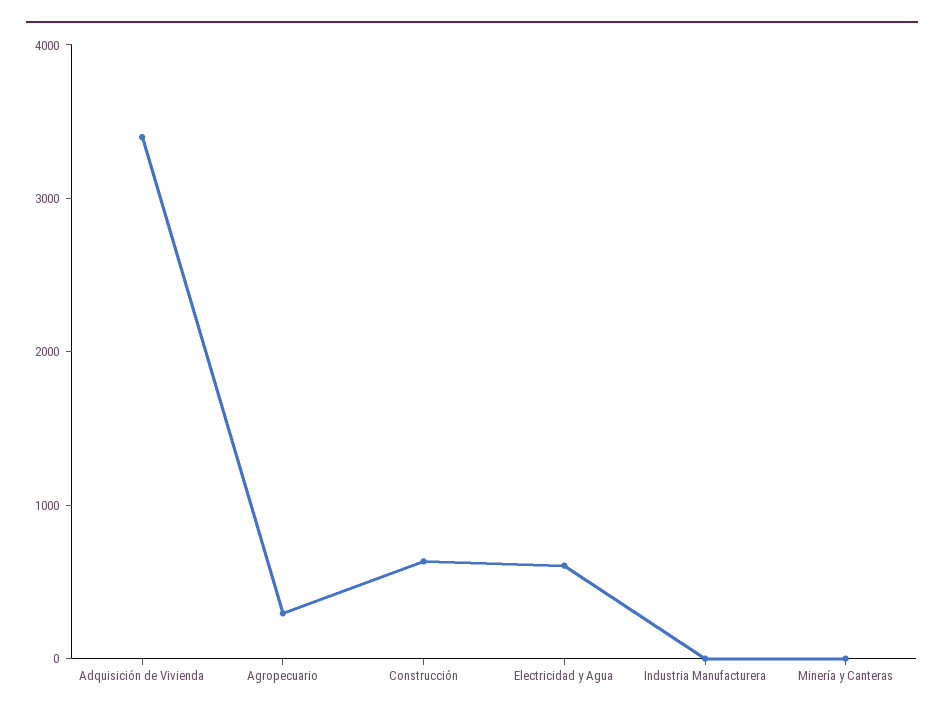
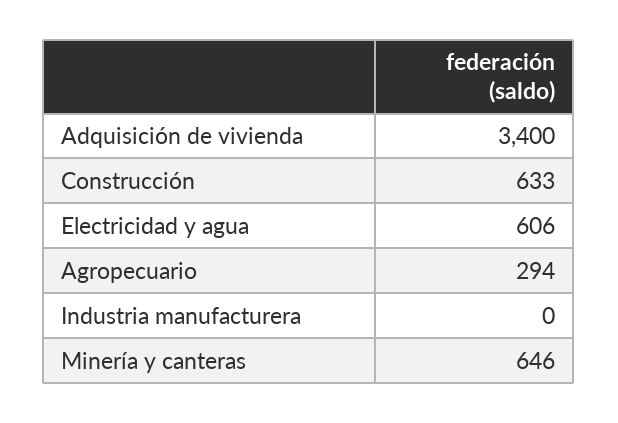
  {
    "Adquisición de Vivienda": 3400,
    "Agropecuario": 294,
    "Construcción": 633,
    "Electricidad y Agua": 606,
    "Industria Manufacturera": 0,
-   "Minería y Canteras": 0
+   "Minería y Canteras": 646
  }

